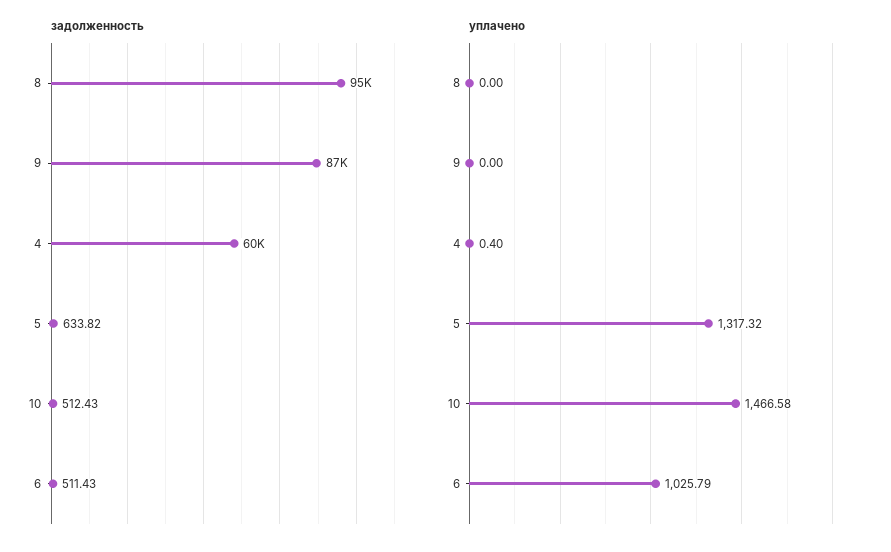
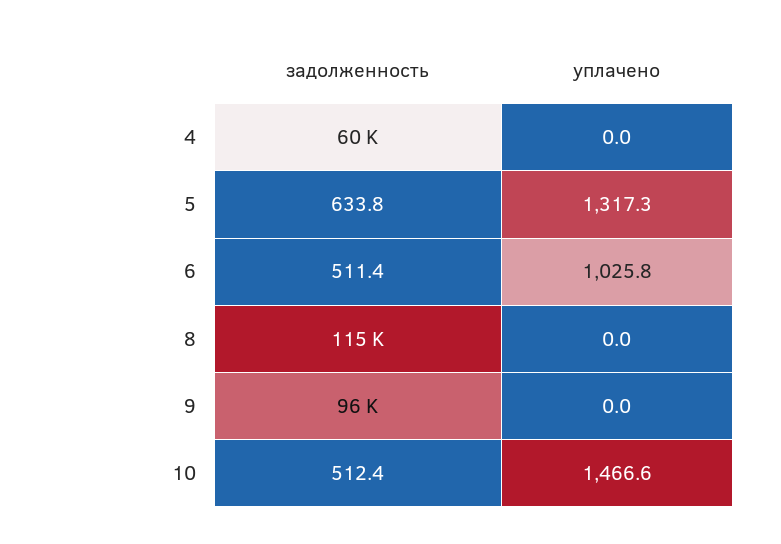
  {
    "задолженность": {
-     "8": 95000,
+     "8": 115000,
-     "9": 87000,
+     "9": 96000,
      "4": 60000,
      "5": 633.82,
      "10": 512.43,
      "6": 511.43
    },
    "уплачено": {
      "8": 0,
      "9": 0,
-     "4": 0.4,
+     "4": 0,
      "5": 1317.32,
      "10": 1466.58,
      "6": 1025.79
    }
  }

